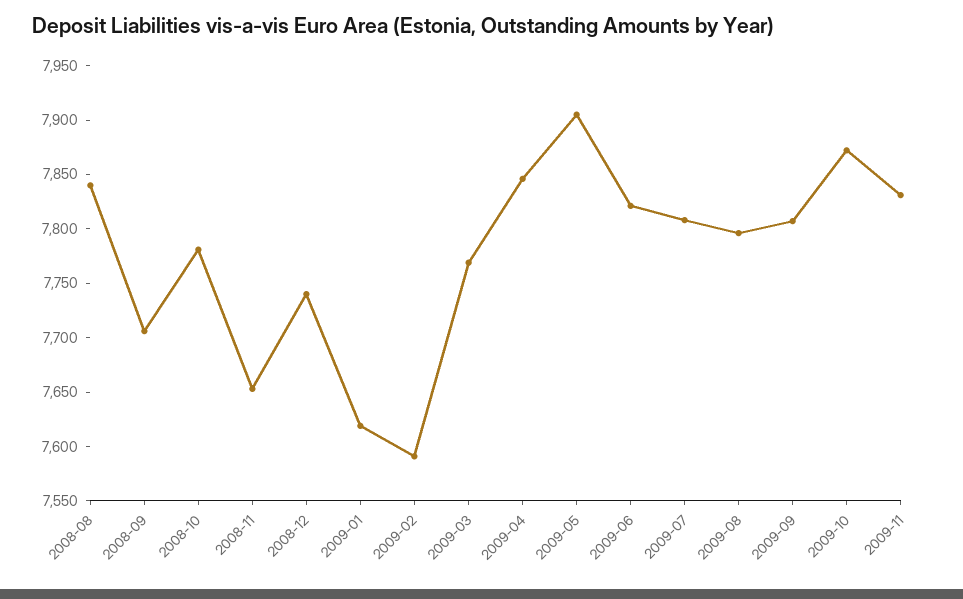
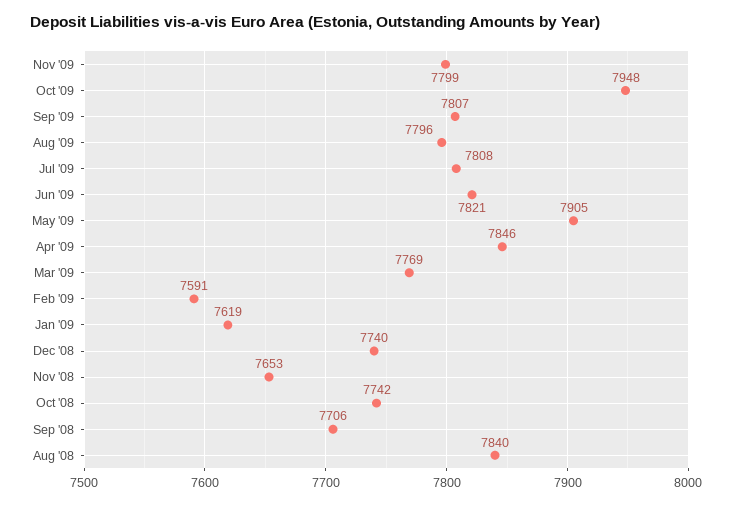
  {
    "2008-08": 7840,
    "2008-09": 7706,
-   "2008-10": 7780,
+   "2008-10": 7742,
    "2008-11": 7653,
    "2008-12": 7740,
    "2009-01": 7619,
    "2009-02": 7591,
    "2009-03": 7769,
    "2009-04": 7846,
    "2009-05": 7905,
    "2009-06": 7821,
    "2009-07": 7808,
    "2009-08": 7796,
    "2009-09": 7807,
-   "2009-10": 7870,
+   "2009-10": 7948,
-   "2009-11": 7830
+   "2009-11": 7799
  }

